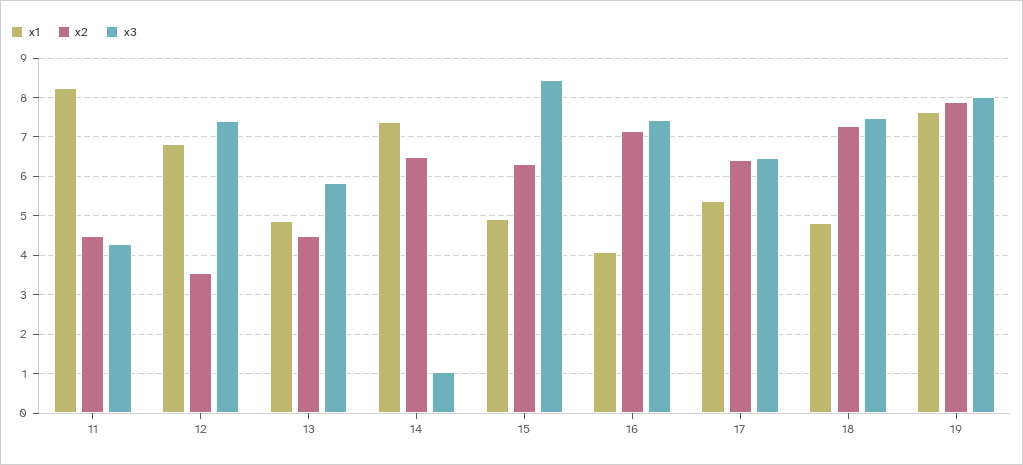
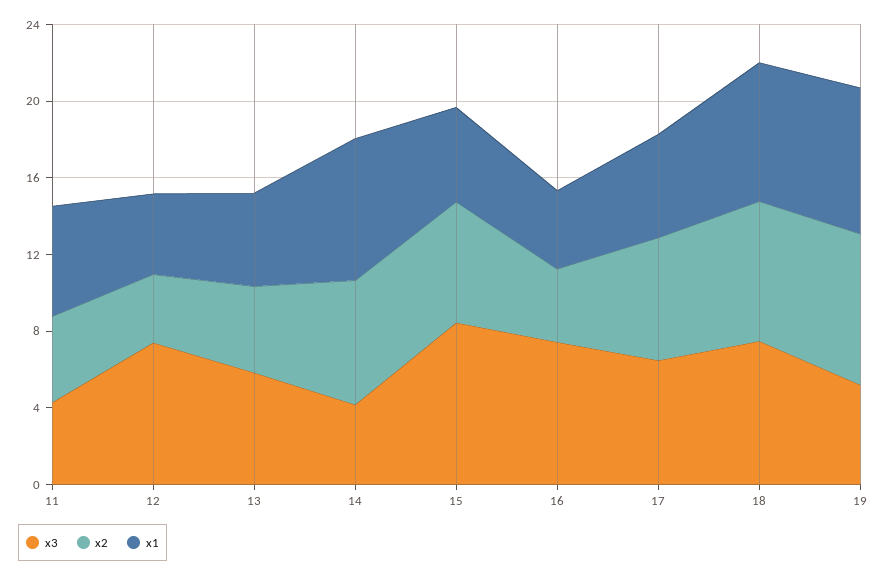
  {
    "x1": {
-     "11": 8.2,
+     "11": 6,
-     "12": 6.8,
+     "12": 4,
      "13": 4.8,
      "14": 7.4,
      "15": 5,
      "16": 4,
      "17": 5.4,
-     "18": 4.8,
+     "18": 7,
      "19": 7.6
    },
    "x2": {
      "11": 4.4,
      "12": 3.6,
      "13": 4.4,
      "14": 6.4,
      "15": 6.4,
-     "16": 7.2,
+     "16": 4,
      "17": 6.4,
      "18": 7.2,
      "19": 7.8
    },
    "x3": {
      "11": 4.2,
      "12": 7.4,
      "13": 5.8,
-     "14": 1,
+     "14": 4,
      "15": 8.4,
      "16": 7.4,
      "17": 6.4,
      "18": 7.4,
-     "19": 8
+     "19": 5
    }
  }

